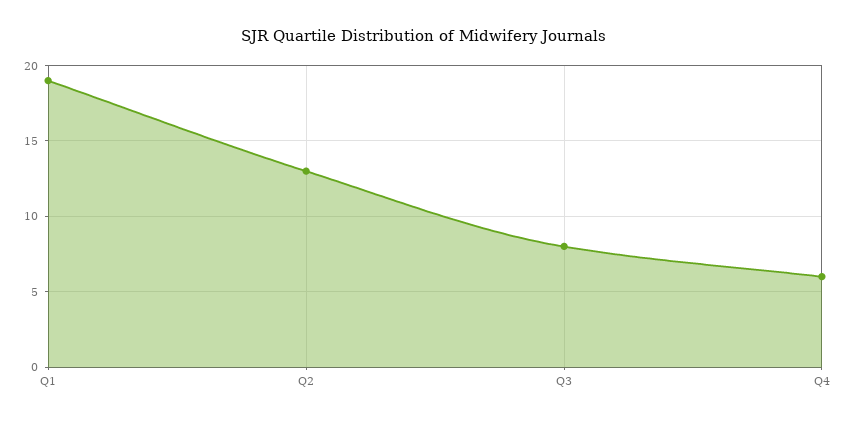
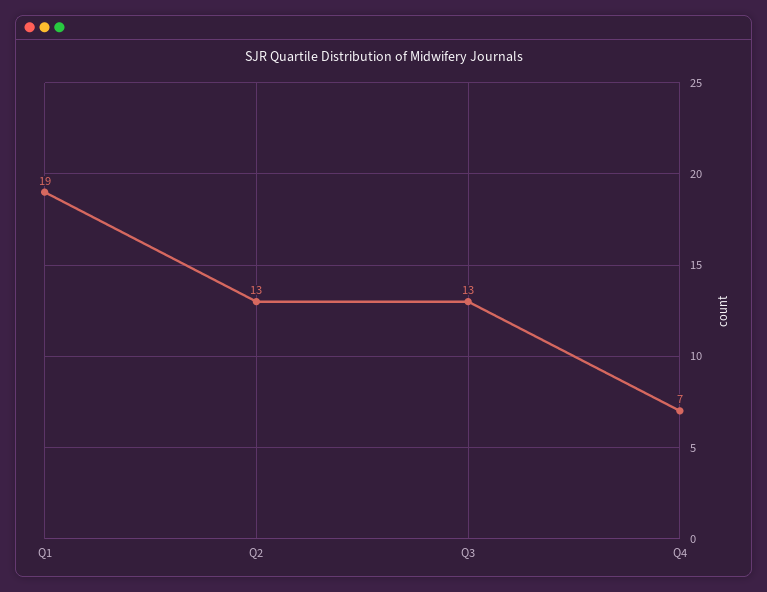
  {
    "Q1": 19,
    "Q2": 13,
-   "Q3": 8,
+   "Q3": 13,
-   "Q4": 6
+   "Q4": 7
  }

